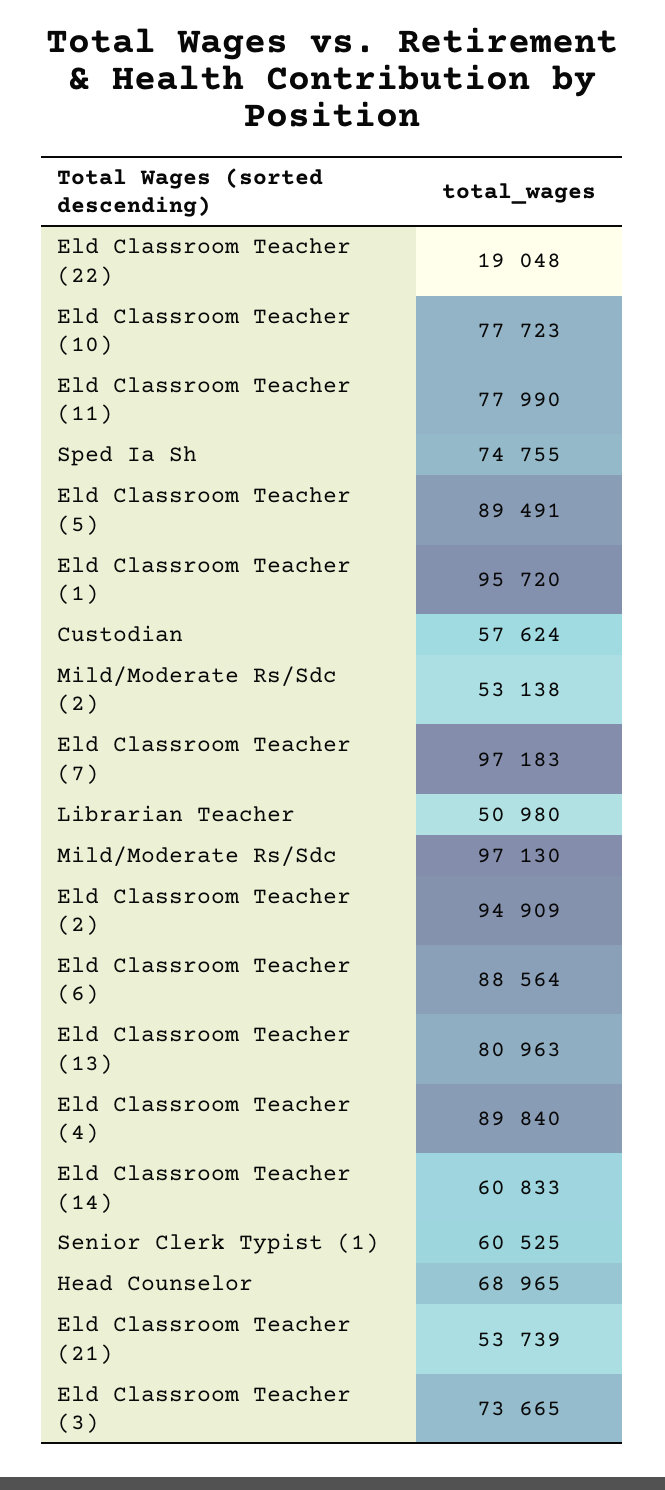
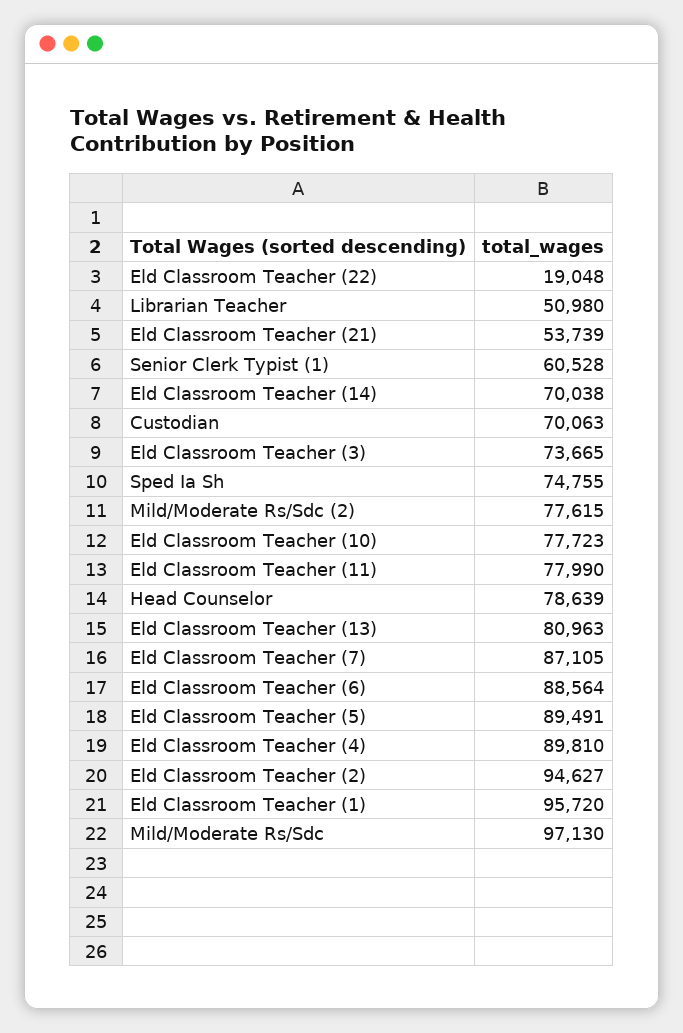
  {
    "Eld Classroom Teacher (22)": 19048,
    "Eld Classroom Teacher (10)": 77723,
    "Eld Classroom Teacher (11)": 77990,
    "Sped Ia Sh": 74755,
    "Eld Classroom Teacher (5)": 89491,
    "Eld Classroom Teacher (1)": 95720,
-   "Custodian": 57624,
+   "Custodian": 70063,
-   "Mild/Moderate Rs/Sdc (2)": 53138,
+   "Mild/Moderate Rs/Sdc (2)": 77615,
-   "Eld Classroom Teacher (7)": 97183,
+   "Eld Classroom Teacher (7)": 87105,
    "Librarian Teacher": 50980,
    "Mild/Moderate Rs/Sdc": 97130,
-   "Eld Classroom Teacher (2)": 94909,
+   "Eld Classroom Teacher (2)": 94627,
    "Eld Classroom Teacher (6)": 88564,
    "Eld Classroom Teacher (13)": 80963,
-   "Eld Classroom Teacher (4)": 89840,
+   "Eld Classroom Teacher (4)": 89810,
-   "Eld Classroom Teacher (14)": 60833,
+   "Eld Classroom Teacher (14)": 70038,
-   "Senior Clerk Typist (1)": 60525,
+   "Senior Clerk Typist (1)": 60528,
-   "Head Counselor": 68965,
+   "Head Counselor": 78639,
    "Eld Classroom Teacher (21)": 53739,
    "Eld Classroom Teacher (3)": 73665
  }

